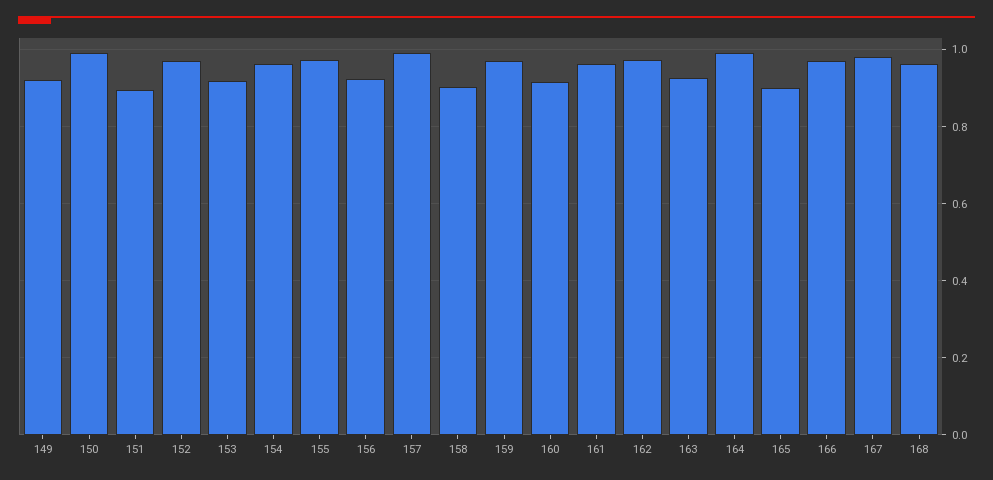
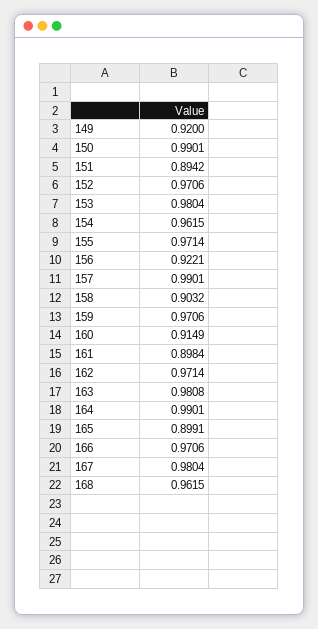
  {
    "149": 0.92,
    "150": 0.9901,
    "151": 0.8942,
    "152": 0.9706,
-   "153": 0.92,
+   "153": 0.9804,
    "154": 0.9615,
    "155": 0.9714,
    "156": 0.9221,
    "157": 0.9901,
    "158": 0.9032,
    "159": 0.9706,
    "160": 0.9149,
-   "161": 0.96,
+   "161": 0.8984,
    "162": 0.9714,
-   "163": 0.92,
+   "163": 0.9808,
    "164": 0.9901,
    "165": 0.8991,
    "166": 0.9706,
    "167": 0.9804,
    "168": 0.9615
  }

